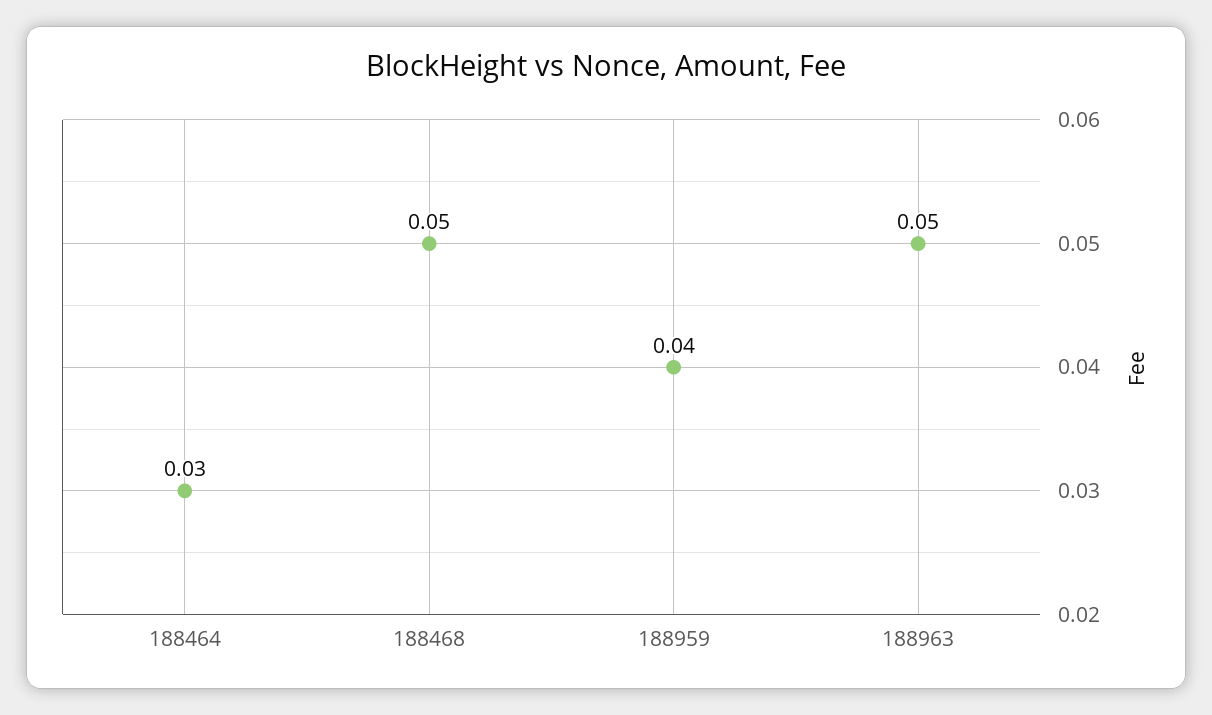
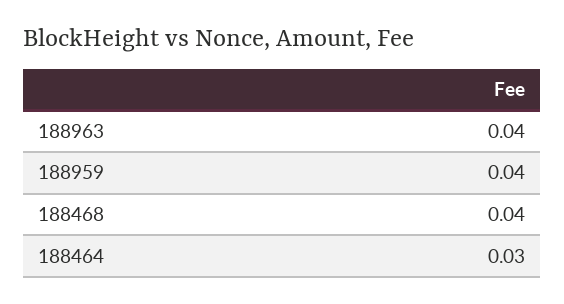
  {
    "188464": 0.03,
-   "188468": 0.05,
+   "188468": 0.04,
    "188959": 0.04,
-   "188963": 0.05
+   "188963": 0.04
  }

